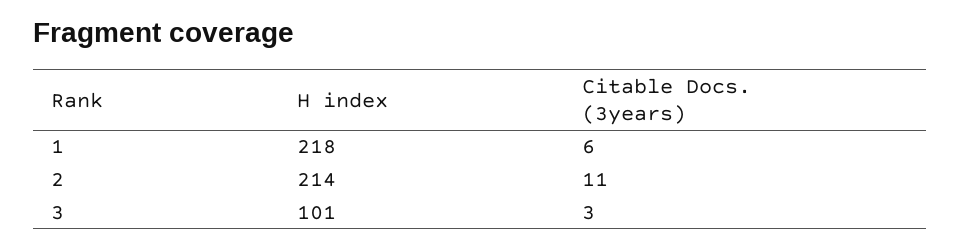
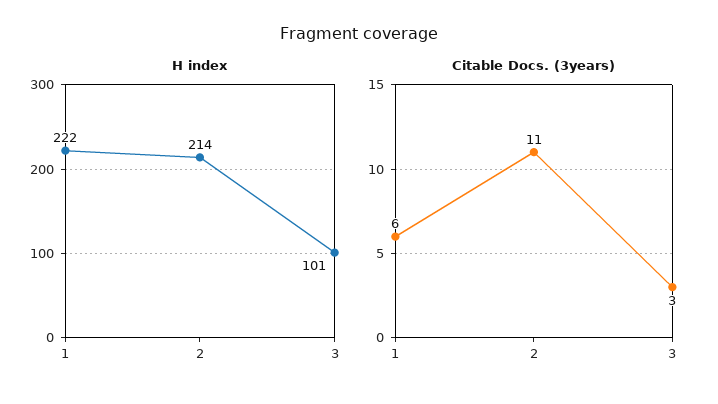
  {
    "H index": {
-     "1": 218,
+     "1": 222,
      "2": 214,
      "3": 101
    },
    "Citable Docs. (3years)": {
      "1": 6,
      "2": 11,
      "3": 3
    }
  }

